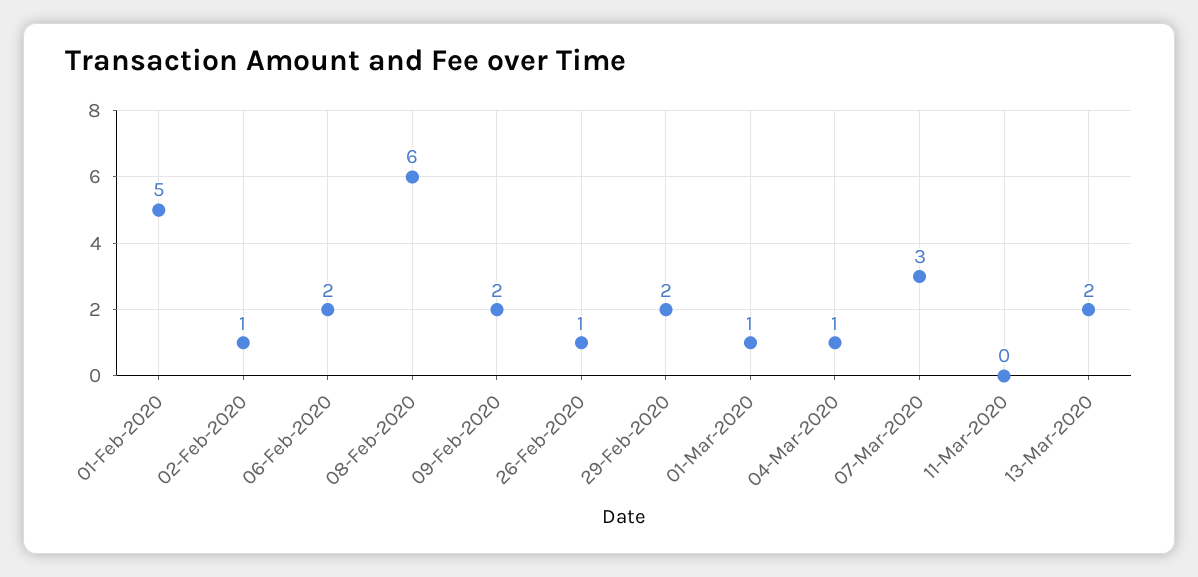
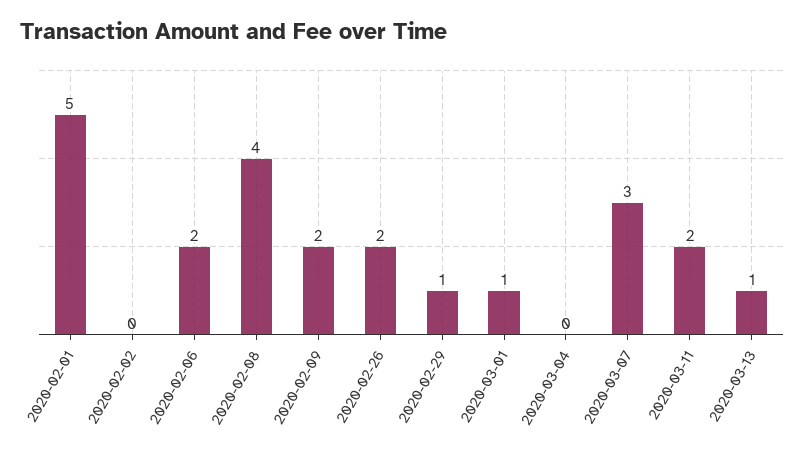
  {
    "01-Feb-2020": 5,
-   "02-Feb-2020": 1,
+   "02-Feb-2020": 0,
    "06-Feb-2020": 2,
-   "08-Feb-2020": 6,
+   "08-Feb-2020": 4,
    "09-Feb-2020": 2,
-   "26-Feb-2020": 1,
+   "26-Feb-2020": 2,
-   "29-Feb-2020": 2,
+   "29-Feb-2020": 1,
    "01-Mar-2020": 1,
-   "04-Mar-2020": 1,
+   "04-Mar-2020": 0,
    "07-Mar-2020": 3,
-   "11-Mar-2020": 0,
+   "11-Mar-2020": 2,
-   "13-Mar-2020": 2
+   "13-Mar-2020": 1
  }

